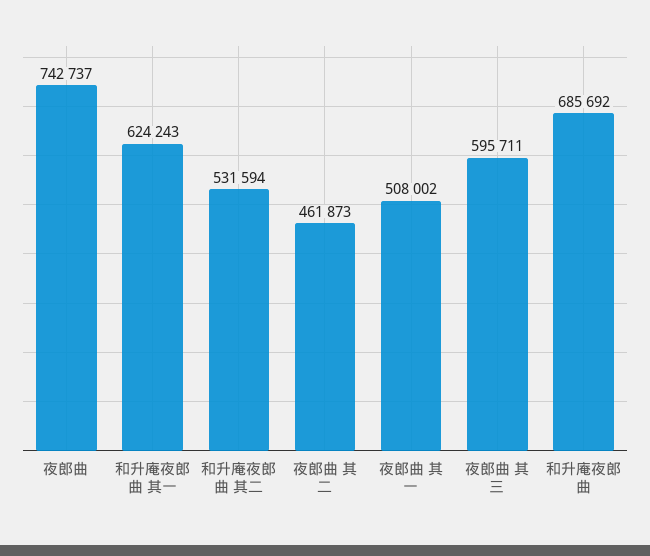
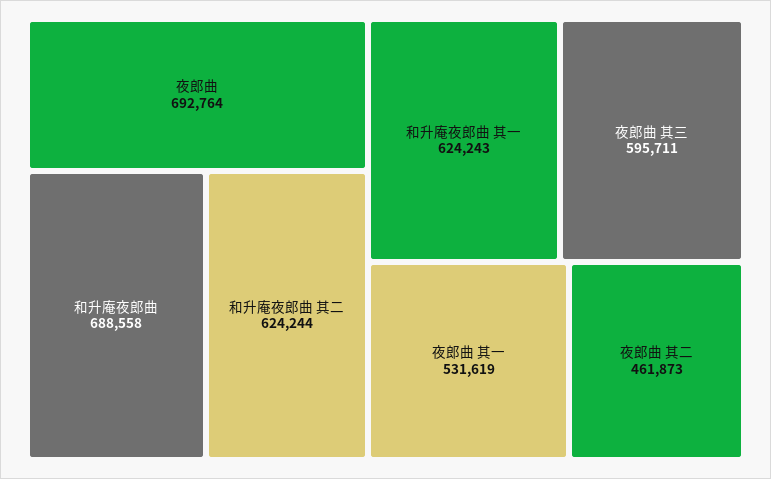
  {
-   "夜郎曲": 742737,
+   "夜郎曲": 692764,
    "和升庵夜郎曲 其一": 624243,
-   "和升庵夜郎曲 其二": 531594,
+   "和升庵夜郎曲 其二": 624244,
    "夜郎曲 其二": 461873,
-   "夜郎曲 其一": 508002,
+   "夜郎曲 其一": 531619,
    "夜郎曲 其三": 595711,
-   "和升庵夜郎曲": 685692
+   "和升庵夜郎曲": 688558
  }

